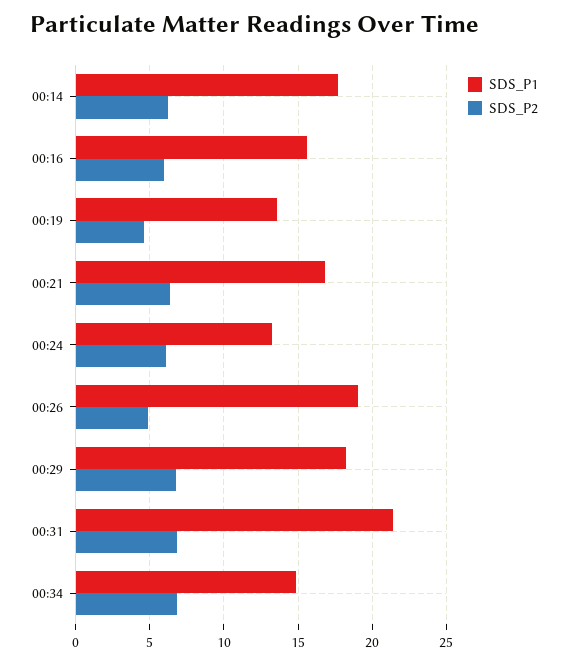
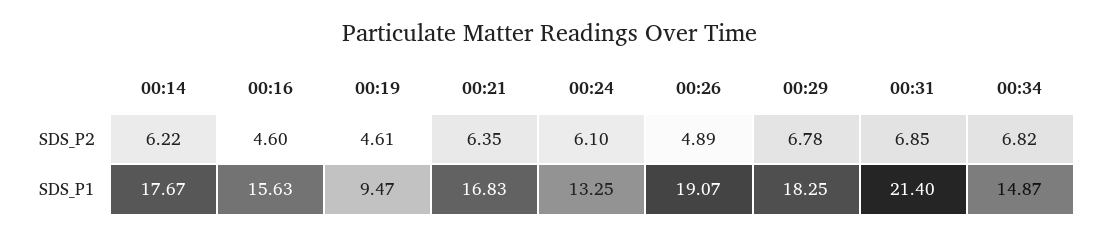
  {
    "SDS_P1": {
      "00:14": 17.67,
      "00:16": 15.63,
-     "00:19": 13.5,
+     "00:19": 9.47,
      "00:21": 16.83,
      "00:24": 13.25,
      "00:26": 19.07,
      "00:29": 18.25,
      "00:31": 21.4,
      "00:34": 14.87
    },
    "SDS_P2": {
      "00:14": 6.22,
-     "00:16": 6,
+     "00:16": 4.6,
      "00:19": 4.61,
      "00:21": 6.35,
      "00:24": 6.1,
      "00:26": 4.89,
      "00:29": 6.78,
      "00:31": 6.85,
      "00:34": 6.82
    }
  }

